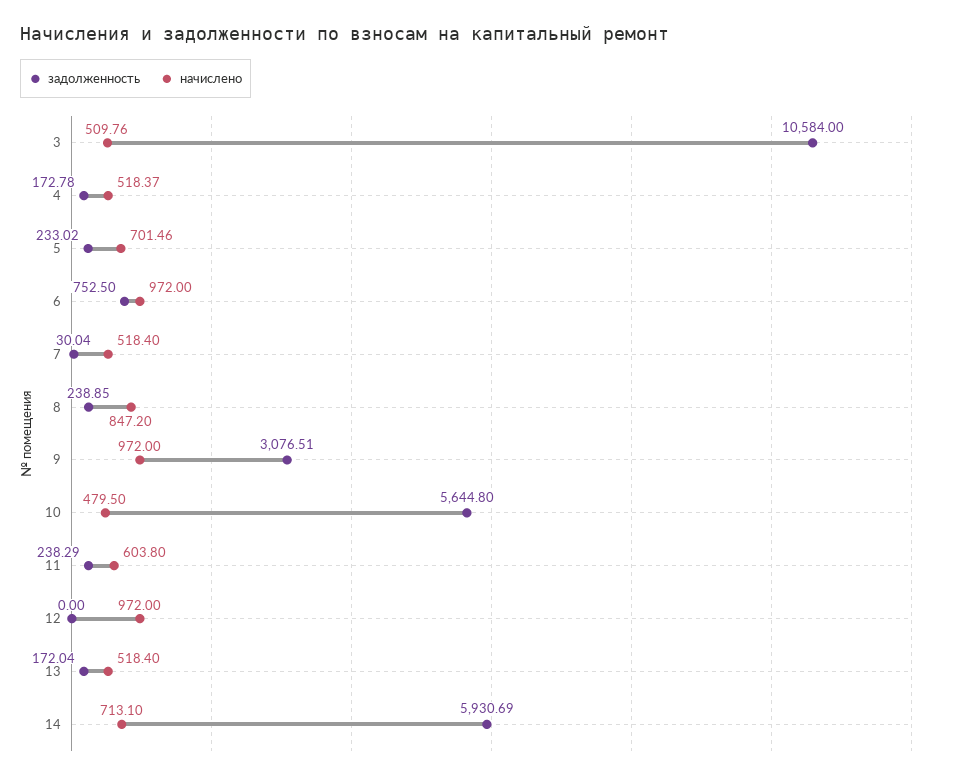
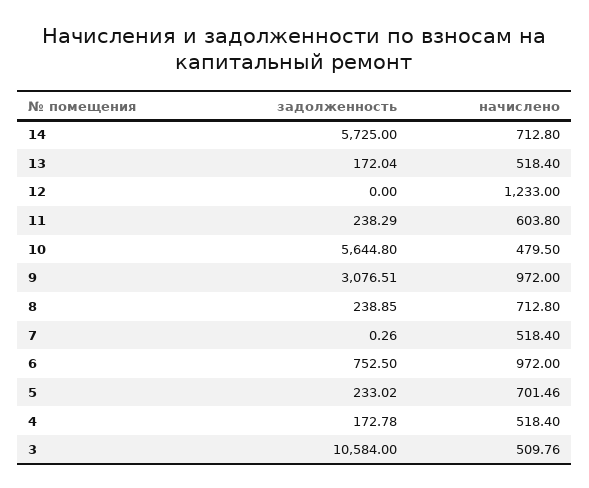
  {
    "задолженность": {
      "3": 10584,
      "4": 172.78,
      "5": 233.02,
      "6": 752.5,
-     "7": 30.04,
+     "7": 0.26,
      "8": 238.85,
      "9": 3076.51,
      "10": 5644.8,
      "11": 238.29,
      "12": 0,
      "13": 172.04,
-     "14": 5930.69
+     "14": 5725
    },
    "начислено": {
      "3": 509.76,
-     "4": 518.37,
+     "4": 518.4,
      "5": 701.46,
      "6": 972,
      "7": 518.4,
-     "8": 847.2,
+     "8": 712.8,
      "9": 972,
      "10": 479.5,
      "11": 603.8,
-     "12": 972,
+     "12": 1233,
      "13": 518.4,
-     "14": 713.1
+     "14": 712.8
    }
  }

